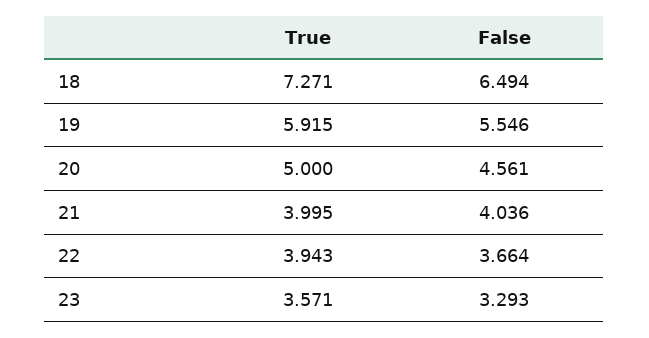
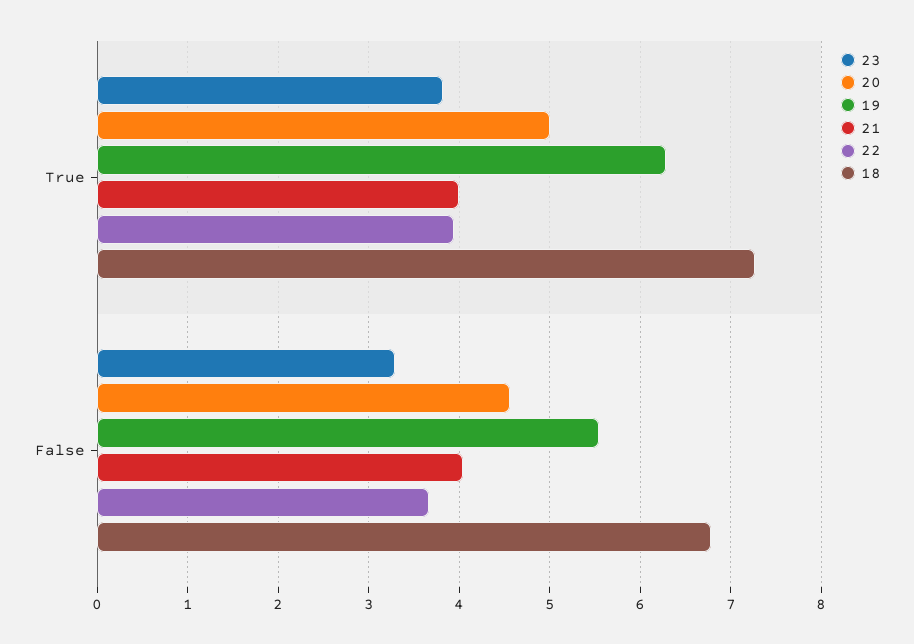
  {
    "18": {
      "True": 7.271,
-     "False": 6.494
+     "False": 6.8
    },
    "19": {
-     "True": 5.915,
+     "True": 6.3,
      "False": 5.546
    },
    "20": {
      "True": 5,
      "False": 4.561
    },
    "21": {
      "True": 3.995,
      "False": 4.036
    },
    "22": {
      "True": 3.943,
      "False": 3.664
    },
    "23": {
-     "True": 3.571,
+     "True": 3.8,
      "False": 3.293
    }
  }

